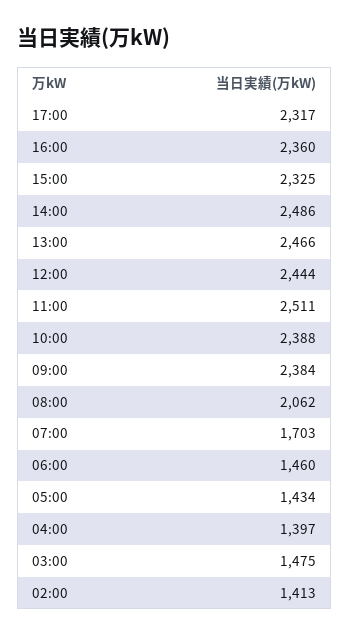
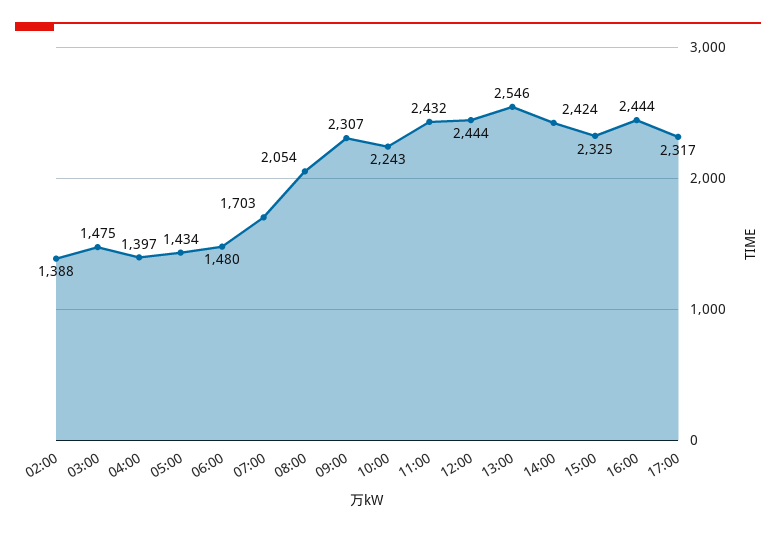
  {
    "17:00": 2317,
-   "16:00": 2360,
+   "16:00": 2444,
    "15:00": 2325,
-   "14:00": 2486,
+   "14:00": 2424,
-   "13:00": 2466,
+   "13:00": 2546,
    "12:00": 2444,
-   "11:00": 2511,
+   "11:00": 2432,
-   "10:00": 2388,
+   "10:00": 2243,
-   "09:00": 2384,
+   "09:00": 2307,
-   "08:00": 2062,
+   "08:00": 2054,
    "07:00": 1703,
-   "06:00": 1460,
+   "06:00": 1480,
    "05:00": 1434,
    "04:00": 1397,
    "03:00": 1475,
-   "02:00": 1413
+   "02:00": 1388
  }

